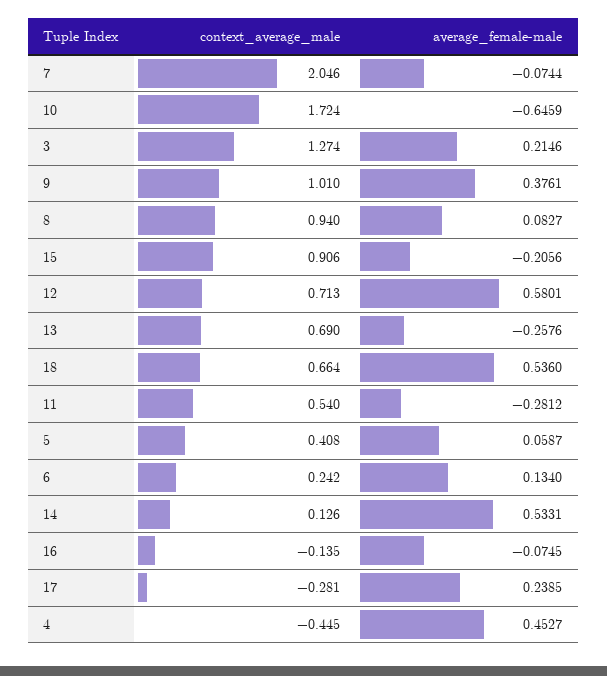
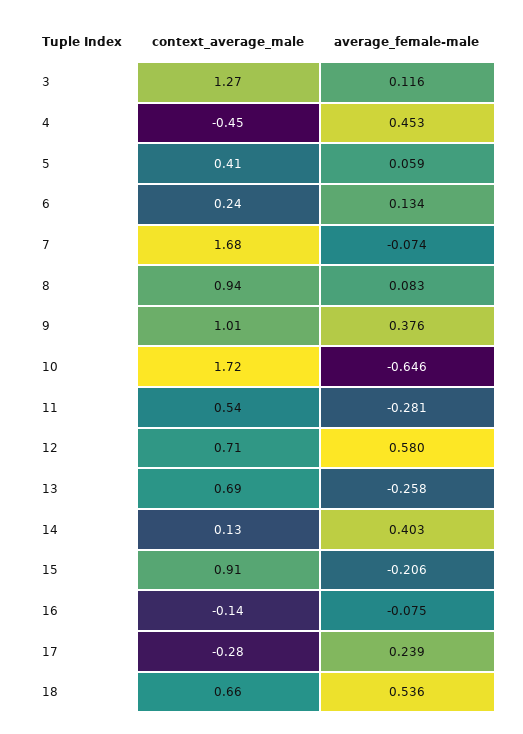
  {
    "context_average_male": {
-     "7": 2.046,
+     "7": 1.68,
      "10": 1.724,
      "3": 1.274,
      "9": 1.01,
      "8": 0.94,
      "15": 0.906,
      "12": 0.713,
      "13": 0.69,
      "18": 0.664,
      "11": 0.54,
      "5": 0.408,
      "6": 0.242,
      "14": 0.126,
      "16": -0.135,
      "17": -0.281,
      "4": -0.445
    },
    "average_female-male": {
      "7": -0.0744,
      "10": -0.6459,
-     "3": 0.2146,
+     "3": 0.116,
      "9": 0.3761,
      "8": 0.0827,
      "15": -0.2056,
      "12": 0.5801,
      "13": -0.2576,
      "18": 0.536,
      "11": -0.2812,
      "5": 0.0587,
      "6": 0.134,
-     "14": 0.5331,
+     "14": 0.403,
      "16": -0.0745,
      "17": 0.2385,
      "4": 0.4527
    }
  }

